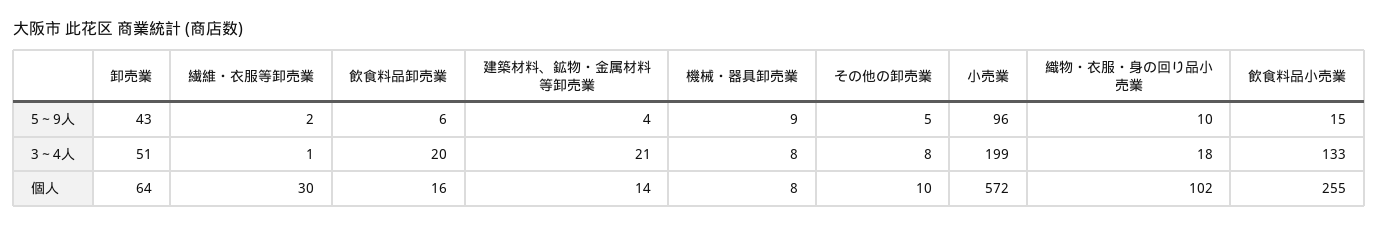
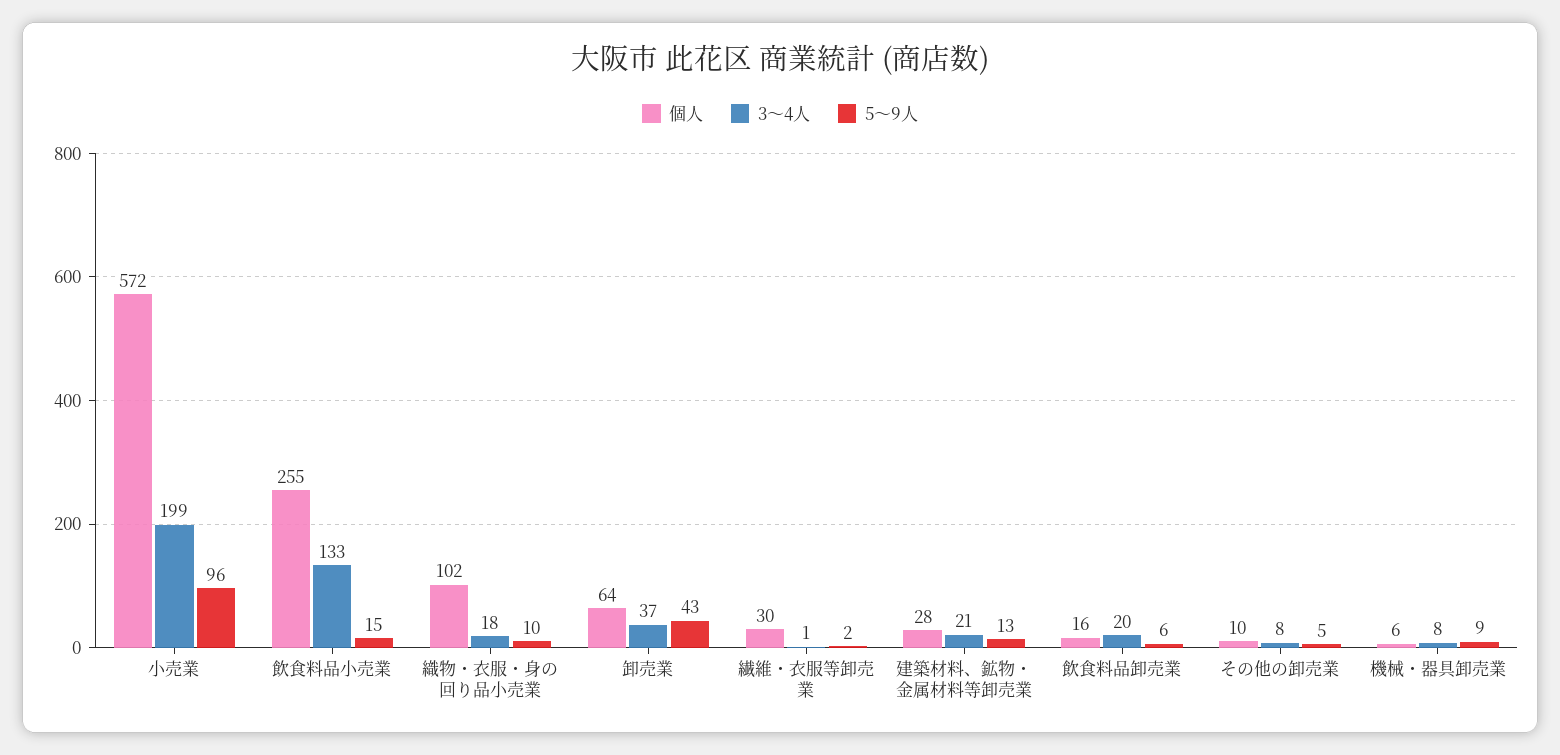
  {
    "5～9人": {
      "卸売業": 43,
      "繊維・衣服等卸売業": 2,
      "飲食料品卸売業": 6,
-     "建築材料、鉱物・金属材料等卸売業": 4,
+     "建築材料、鉱物・金属材料等卸売業": 13,
      "機械・器具卸売業": 9,
      "その他の卸売業": 5,
      "小売業": 96,
      "織物・衣服・身の回り品小売業": 10,
      "飲食料品小売業": 15
    },
    "3～4人": {
-     "卸売業": 51,
+     "卸売業": 37,
      "繊維・衣服等卸売業": 1,
      "飲食料品卸売業": 20,
      "建築材料、鉱物・金属材料等卸売業": 21,
      "機械・器具卸売業": 8,
      "その他の卸売業": 8,
      "小売業": 199,
      "織物・衣服・身の回り品小売業": 18,
      "飲食料品小売業": 133
    },
    "個人": {
      "卸売業": 64,
      "繊維・衣服等卸売業": 30,
      "飲食料品卸売業": 16,
-     "建築材料、鉱物・金属材料等卸売業": 14,
+     "建築材料、鉱物・金属材料等卸売業": 28,
-     "機械・器具卸売業": 8,
+     "機械・器具卸売業": 6,
      "その他の卸売業": 10,
      "小売業": 572,
      "織物・衣服・身の回り品小売業": 102,
      "飲食料品小売業": 255
    }
  }

